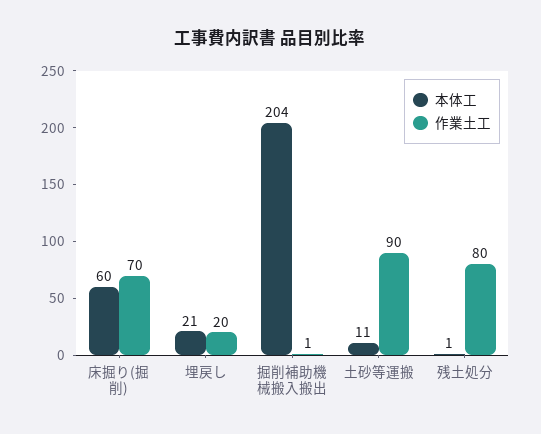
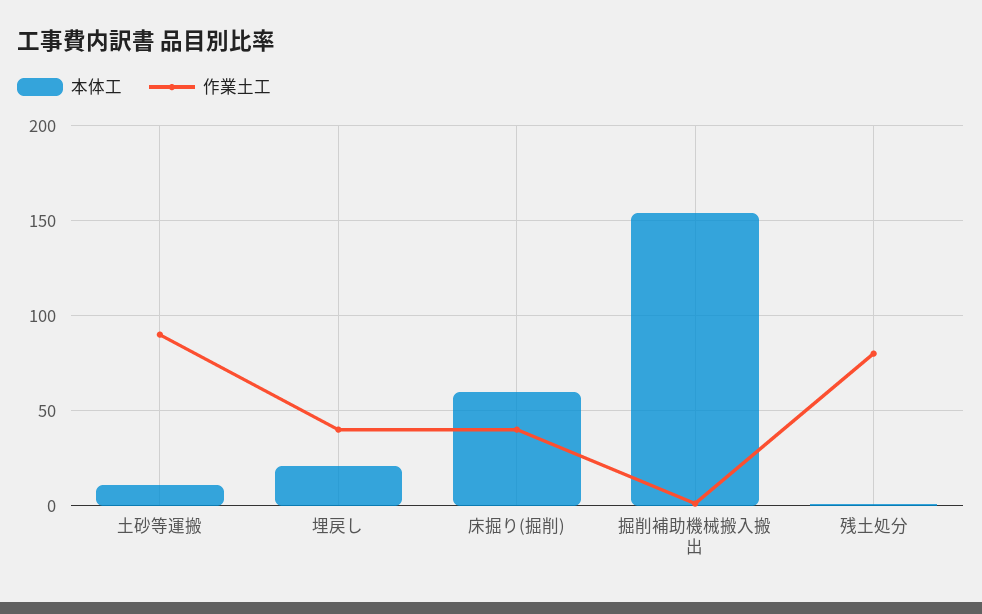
  {
    "本体工": {
      "床掘り(掘削)": 60,
      "埋戻し": 21,
-     "掘削補助機械搬入搬出": 204,
+     "掘削補助機械搬入搬出": 155,
      "土砂等運搬": 11,
      "残土処分": 1
    },
    "作業土工": {
-     "床掘り(掘削)": 70,
+     "床掘り(掘削)": 40,
-     "埋戻し": 20,
+     "埋戻し": 40,
      "掘削補助機械搬入搬出": 1,
      "土砂等運搬": 90,
      "残土処分": 80
    }
  }

